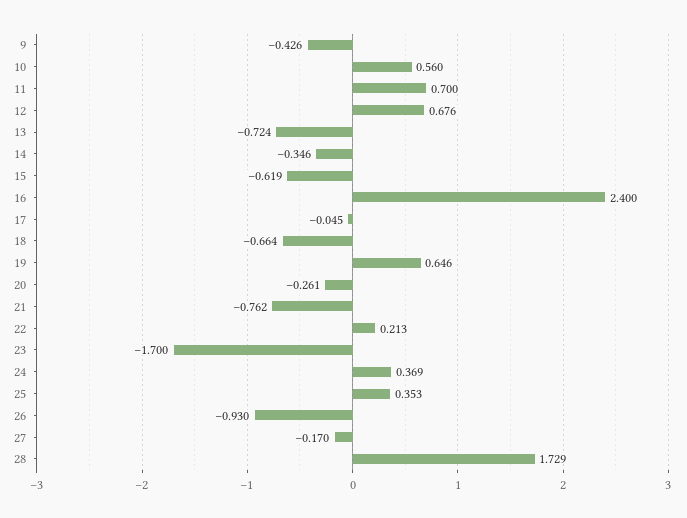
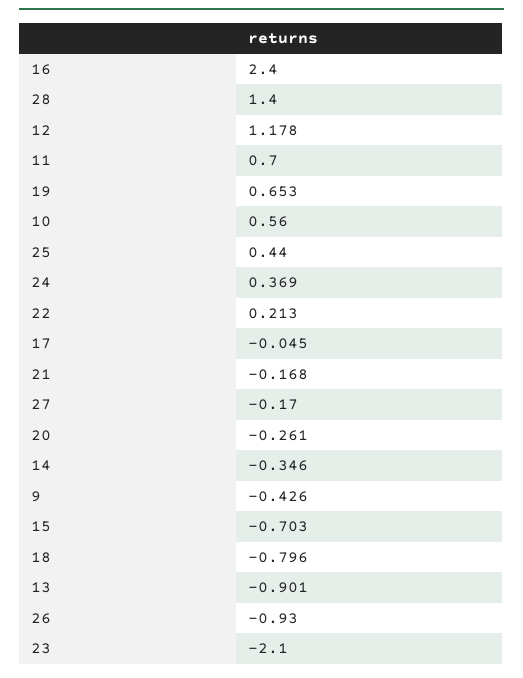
  {
    "9": -0.426,
    "10": 0.56,
    "11": 0.7,
-   "12": 0.676,
+   "12": 1.178,
-   "13": -0.724,
+   "13": -0.901,
    "14": -0.346,
-   "15": -0.619,
+   "15": -0.703,
    "16": 2.4,
    "17": -0.045,
-   "18": -0.664,
+   "18": -0.796,
-   "19": 0.646,
+   "19": 0.653,
    "20": -0.261,
-   "21": -0.762,
+   "21": -0.168,
    "22": 0.213,
-   "23": -1.7,
+   "23": -2.1,
    "24": 0.369,
-   "25": 0.353,
+   "25": 0.44,
    "26": -0.93,
    "27": -0.17,
-   "28": 1.729
+   "28": 1.4
  }

